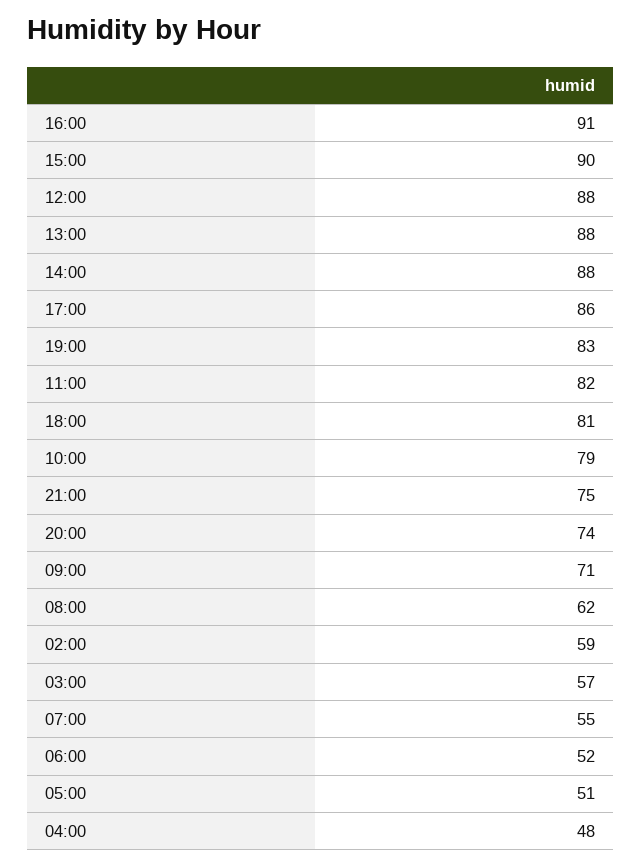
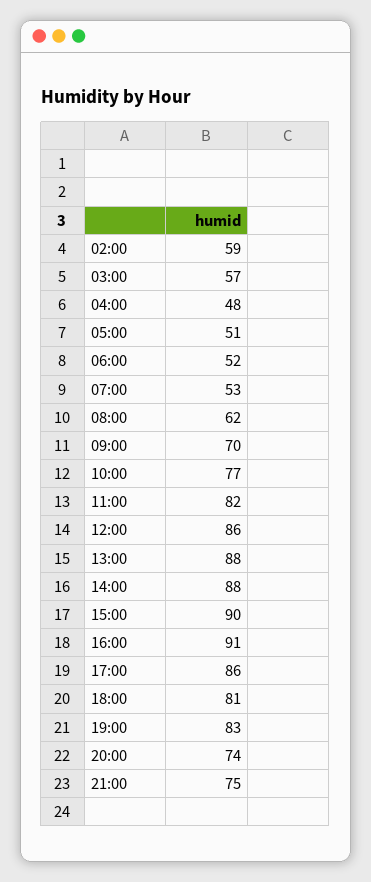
  {
    "16:00": 91,
    "15:00": 90,
-   "12:00": 88,
+   "12:00": 86,
    "13:00": 88,
    "14:00": 88,
    "17:00": 86,
    "19:00": 83,
    "11:00": 82,
    "18:00": 81,
-   "10:00": 79,
+   "10:00": 77,
    "21:00": 75,
    "20:00": 74,
-   "09:00": 71,
+   "09:00": 70,
    "08:00": 62,
    "02:00": 59,
    "03:00": 57,
-   "07:00": 55,
+   "07:00": 53,
    "06:00": 52,
    "05:00": 51,
    "04:00": 48
  }

